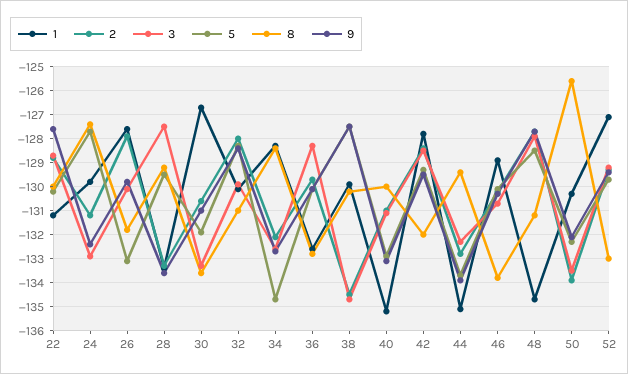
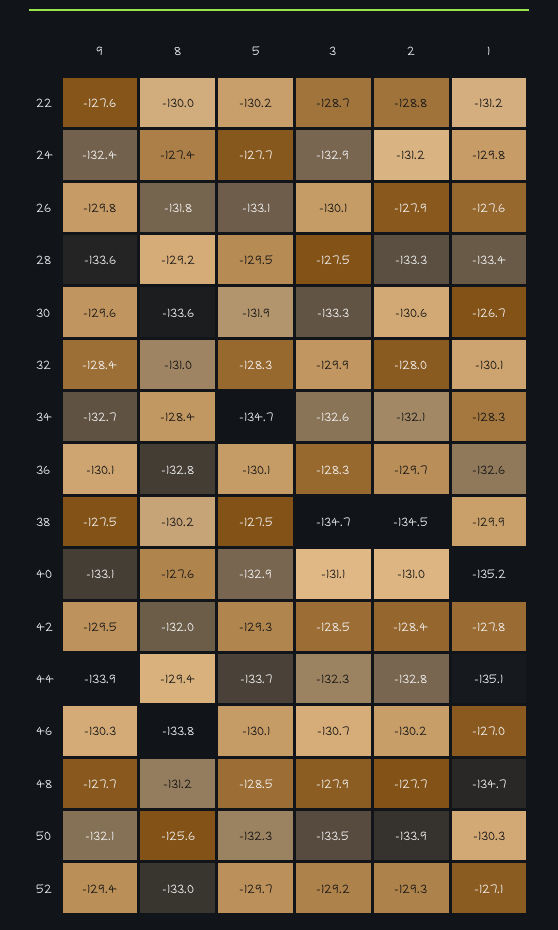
  {
    "1": {
      "22": -131.2,
      "24": -129.8,
      "26": -127.6,
      "28": -133.4,
      "30": -126.7,
      "32": -130.1,
      "34": -128.3,
      "36": -132.6,
      "38": -129.9,
      "40": -135.2,
      "42": -127.8,
      "44": -135.1,
-     "46": -129,
+     "46": -127,
      "48": -134.7,
      "50": -130.3,
      "52": -127.1
    },
    "2": {
      "22": -128.8,
      "24": -131.2,
      "26": -127.9,
      "28": -133.3,
      "30": -130.6,
      "32": -128,
      "34": -132.1,
      "36": -129.7,
      "38": -134.5,
      "40": -131,
      "42": -128.4,
      "44": -132.8,
      "46": -130.2,
      "48": -127.7,
      "50": -133.9,
      "52": -129.3
    },
    "3": {
      "22": -128.7,
      "24": -132.9,
      "26": -130.1,
      "28": -127.5,
      "30": -133.3,
      "32": -129.9,
      "34": -132.6,
      "36": -128.3,
      "38": -134.7,
      "40": -131.1,
      "42": -128.5,
      "44": -132.3,
      "46": -130.7,
      "48": -127.9,
      "50": -133.5,
      "52": -129.2
    },
    "5": {
      "22": -130.2,
      "24": -127.7,
      "26": -133.1,
      "28": -129.5,
      "30": -131.9,
      "32": -128.3,
      "34": -134.7,
      "36": -130.1,
      "38": -127.5,
      "40": -132.9,
      "42": -129.3,
      "44": -133.7,
      "46": -130.1,
      "48": -128.5,
      "50": -132.3,
      "52": -129.7
    },
    "8": {
      "22": -130,
      "24": -127.4,
      "26": -131.8,
      "28": -129.2,
      "30": -133.6,
      "32": -131,
      "34": -128.4,
      "36": -132.8,
      "38": -130.2,
-     "40": -130,
+     "40": -127.6,
      "42": -132,
      "44": -129.4,
      "46": -133.8,
      "48": -131.2,
      "50": -125.6,
      "52": -133
    },
    "9": {
      "22": -127.6,
      "24": -132.4,
      "26": -129.8,
      "28": -133.6,
-     "30": -131,
+     "30": -129.6,
      "32": -128.4,
      "34": -132.7,
      "36": -130.1,
      "38": -127.5,
      "40": -133.1,
      "42": -129.5,
      "44": -133.9,
      "46": -130.3,
      "48": -127.7,
      "50": -132.1,
      "52": -129.4
    }
  }

